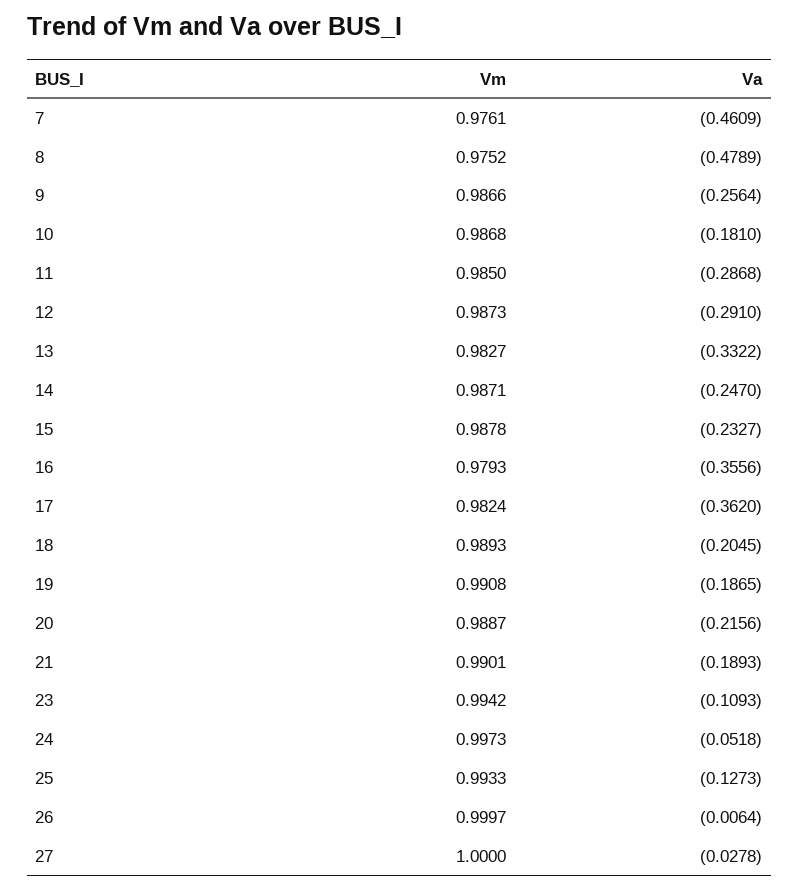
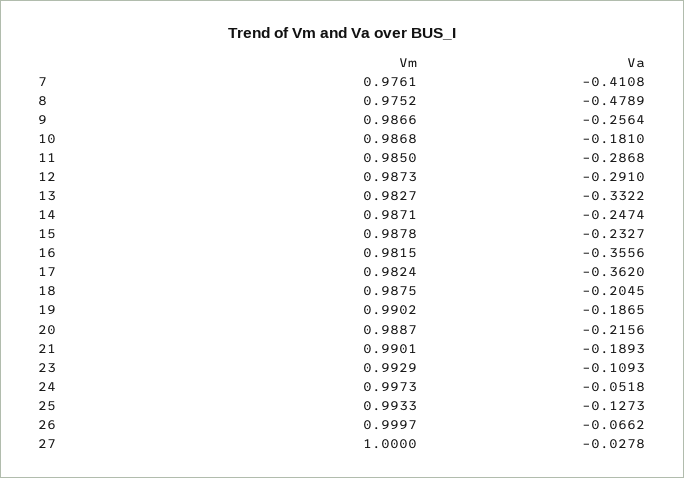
  {
    "Vm": {
      "7": 0.9761,
      "8": 0.9752,
      "9": 0.9866,
      "10": 0.9868,
      "11": 0.985,
      "12": 0.9873,
      "13": 0.9827,
      "14": 0.9871,
      "15": 0.9878,
-     "16": 0.9793,
+     "16": 0.9815,
      "17": 0.9824,
-     "18": 0.9893,
+     "18": 0.9875,
-     "19": 0.9908,
+     "19": 0.9902,
      "20": 0.9887,
      "21": 0.9901,
-     "23": 0.9942,
+     "23": 0.9929,
      "24": 0.9973,
      "25": 0.9933,
      "26": 0.9997,
      "27": 1
    },
    "Va": {
-     "7": -0.4609,
+     "7": -0.4108,
      "8": -0.4789,
      "9": -0.2564,
      "10": -0.181,
      "11": -0.2868,
      "12": -0.291,
      "13": -0.3322,
-     "14": -0.247,
+     "14": -0.2474,
      "15": -0.2327,
      "16": -0.3556,
      "17": -0.362,
      "18": -0.2045,
      "19": -0.1865,
      "20": -0.2156,
      "21": -0.1893,
      "23": -0.1093,
      "24": -0.0518,
      "25": -0.1273,
-     "26": -0.0064,
+     "26": -0.0662,
      "27": -0.0278
    }
  }

